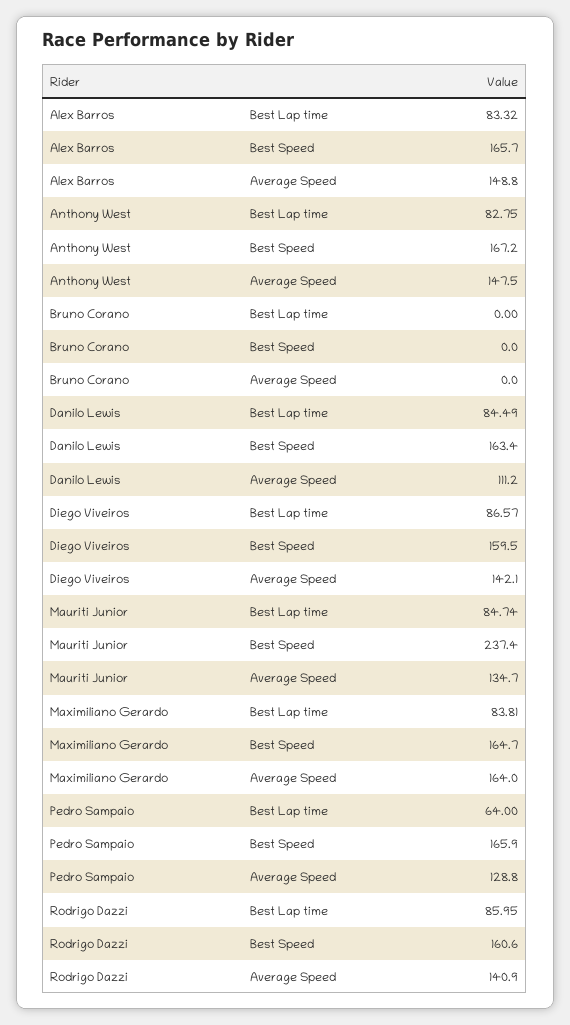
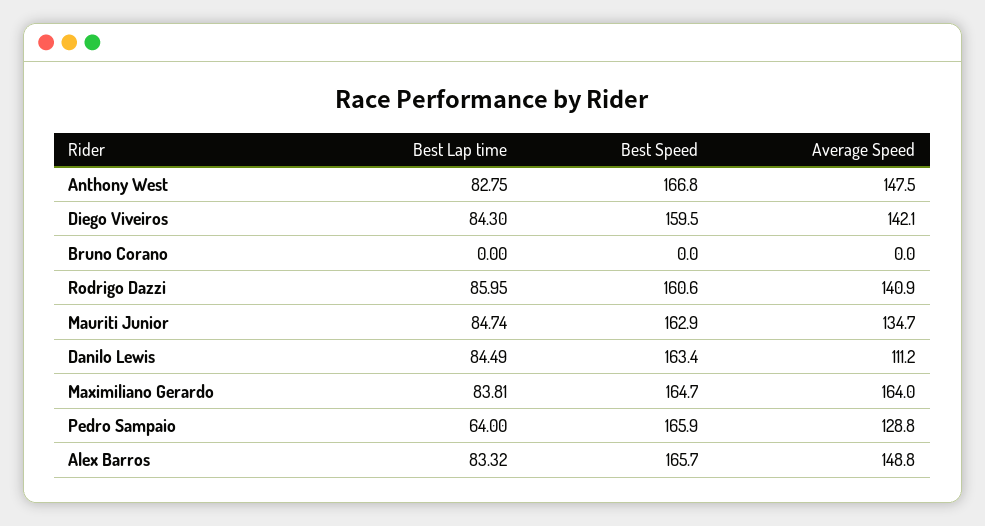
  {
    "Alex Barros": {
      "Best Lap time": 83.32,
      "Best Speed": 165.7,
      "Average Speed": 148.8
    },
    "Anthony West": {
      "Best Lap time": 82.75,
-     "Best Speed": 167.2,
+     "Best Speed": 166.8,
      "Average Speed": 147.5
    },
    "Bruno Corano": {
      "Best Lap time": 0,
      "Best Speed": 0,
      "Average Speed": 0
    },
    "Danilo Lewis": {
      "Best Lap time": 84.49,
      "Best Speed": 163.4,
      "Average Speed": 111.2
    },
    "Diego Viveiros": {
-     "Best Lap time": 86.57,
+     "Best Lap time": 84.3,
      "Best Speed": 159.5,
      "Average Speed": 142.1
    },
    "Mauriti Junior": {
      "Best Lap time": 84.74,
-     "Best Speed": 237.4,
+     "Best Speed": 162.9,
      "Average Speed": 134.7
    },
    "Maximiliano Gerardo": {
      "Best Lap time": 83.81,
      "Best Speed": 164.7,
      "Average Speed": 164
    },
    "Pedro Sampaio": {
      "Best Lap time": 64,
      "Best Speed": 165.9,
      "Average Speed": 128.8
    },
    "Rodrigo Dazzi": {
      "Best Lap time": 85.95,
      "Best Speed": 160.6,
      "Average Speed": 140.9
    }
  }

